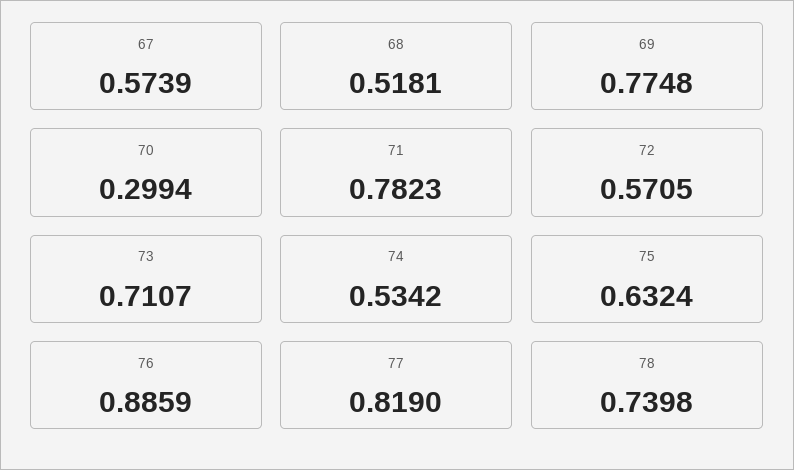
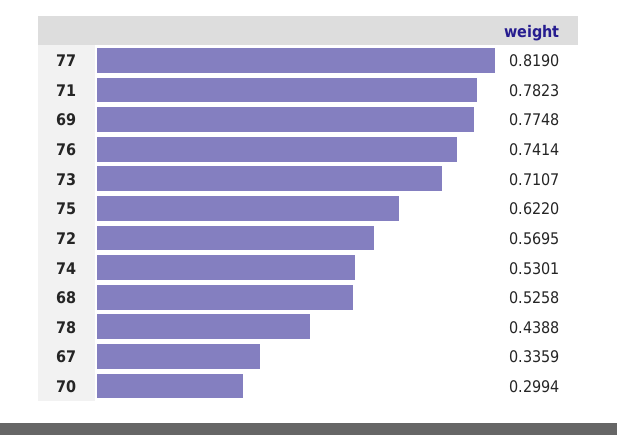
  {
-   "67": 0.5739,
+   "67": 0.3359,
-   "68": 0.5181,
+   "68": 0.5258,
    "69": 0.7748,
    "70": 0.2994,
    "71": 0.7823,
-   "72": 0.5705,
+   "72": 0.5695,
    "73": 0.7107,
-   "74": 0.5342,
+   "74": 0.5301,
-   "75": 0.6324,
+   "75": 0.622,
-   "76": 0.8859,
+   "76": 0.7414,
    "77": 0.819,
-   "78": 0.7398
+   "78": 0.4388
  }

